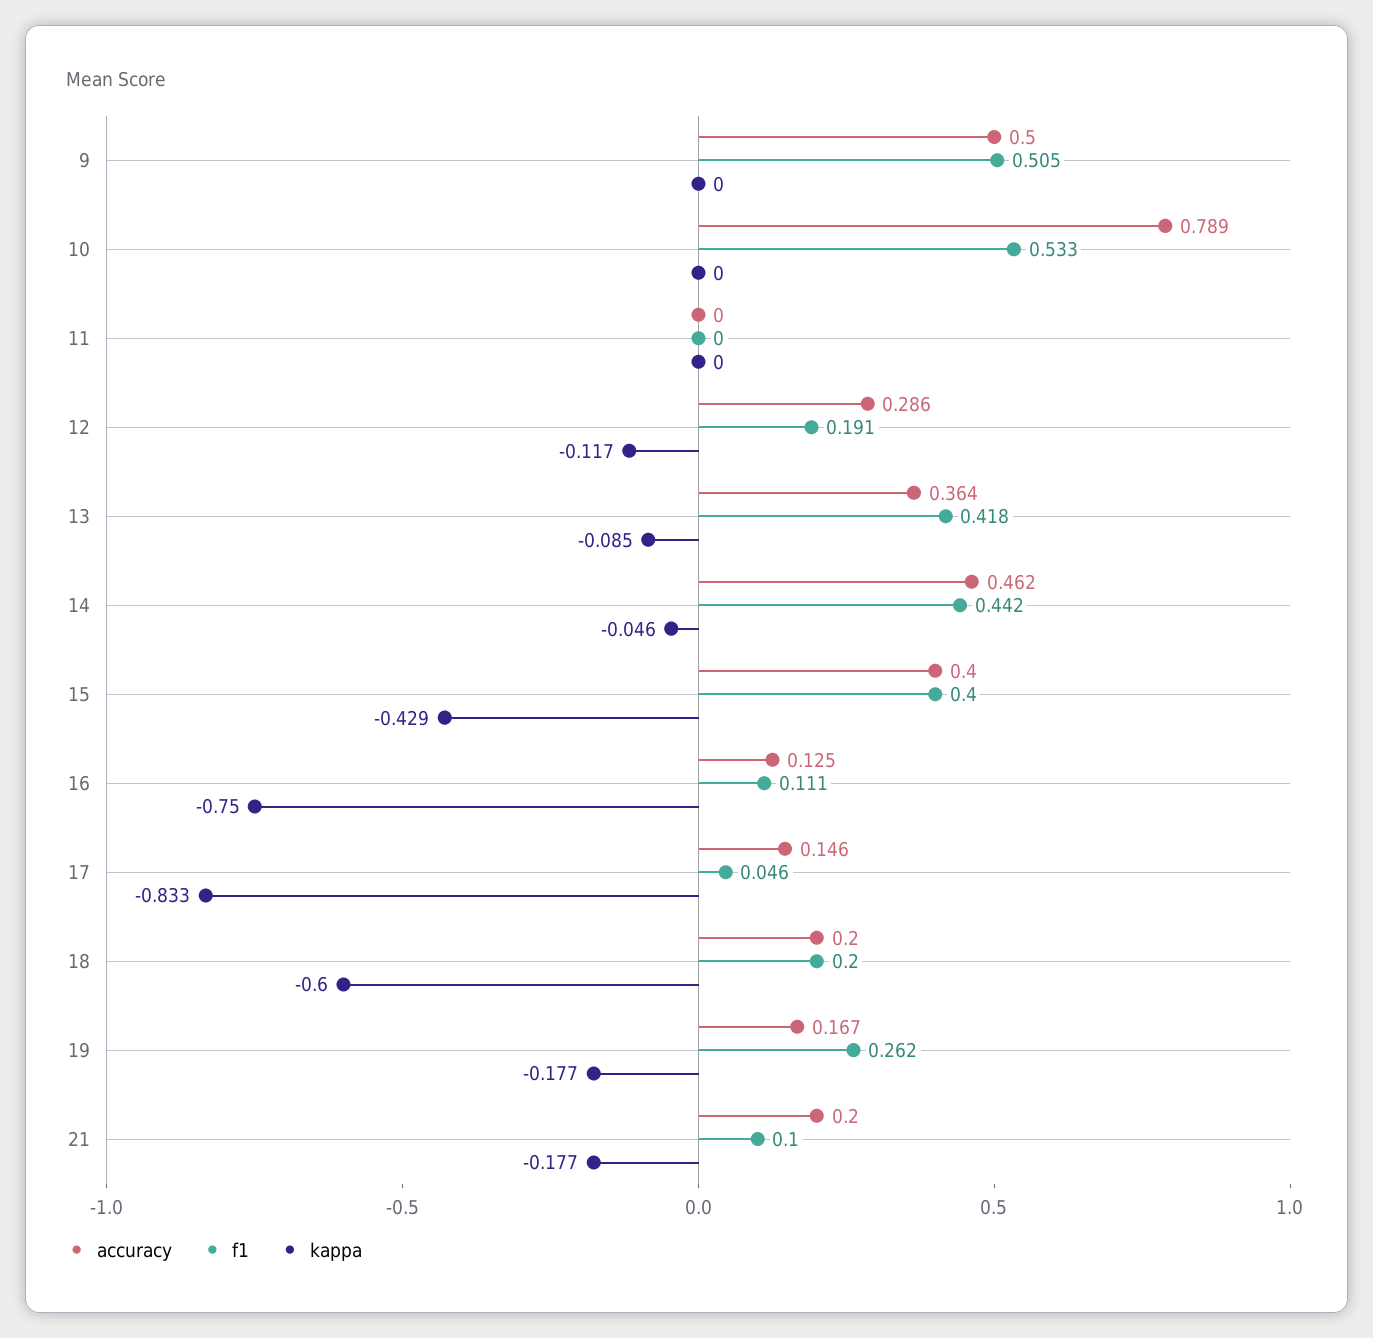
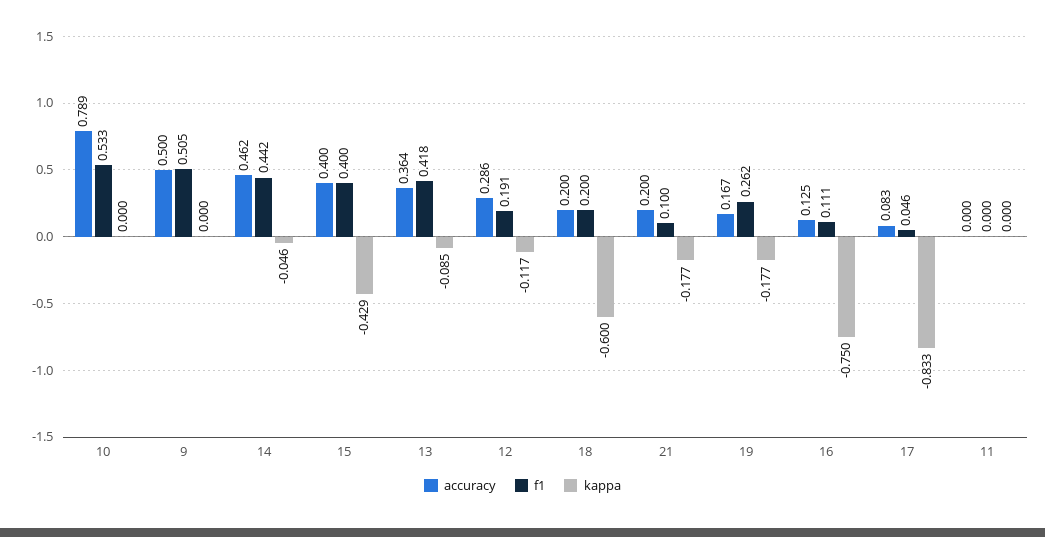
  {
    "accuracy": {
      "9": 0.5,
      "10": 0.789,
      "11": 0,
      "12": 0.286,
      "13": 0.364,
      "14": 0.462,
      "15": 0.4,
      "16": 0.125,
-     "17": 0.146,
+     "17": 0.083,
      "18": 0.2,
      "19": 0.167,
      "21": 0.2
    },
    "f1": {
      "9": 0.505,
      "10": 0.533,
      "11": 0,
      "12": 0.191,
      "13": 0.418,
      "14": 0.442,
      "15": 0.4,
      "16": 0.111,
      "17": 0.046,
      "18": 0.2,
      "19": 0.262,
      "21": 0.1
    },
    "kappa": {
      "9": 0,
      "10": 0,
      "11": 0,
      "12": -0.117,
      "13": -0.085,
      "14": -0.046,
      "15": -0.429,
      "16": -0.75,
      "17": -0.833,
      "18": -0.6,
      "19": -0.177,
      "21": -0.177
    }
  }

